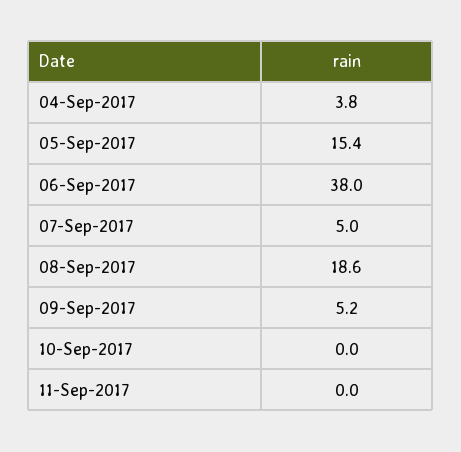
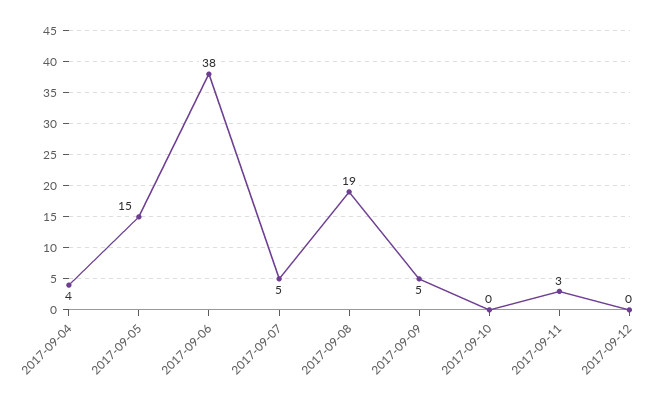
  {
    "04-Sep-2017": 3.8,
    "05-Sep-2017": 15.4,
    "06-Sep-2017": 38,
    "07-Sep-2017": 5,
    "08-Sep-2017": 18.6,
    "09-Sep-2017": 5.2,
    "10-Sep-2017": 0,
-   "11-Sep-2017": 0
+   "11-Sep-2017": 3,
+   "2017-09-12": 0
  }

